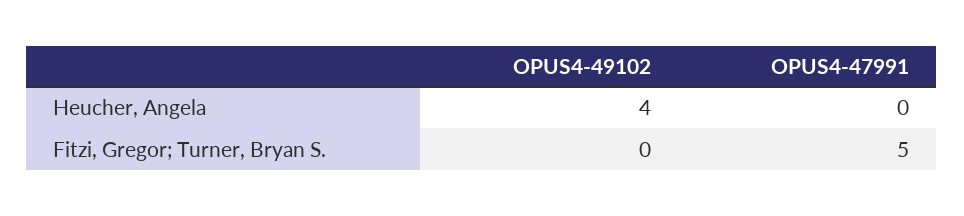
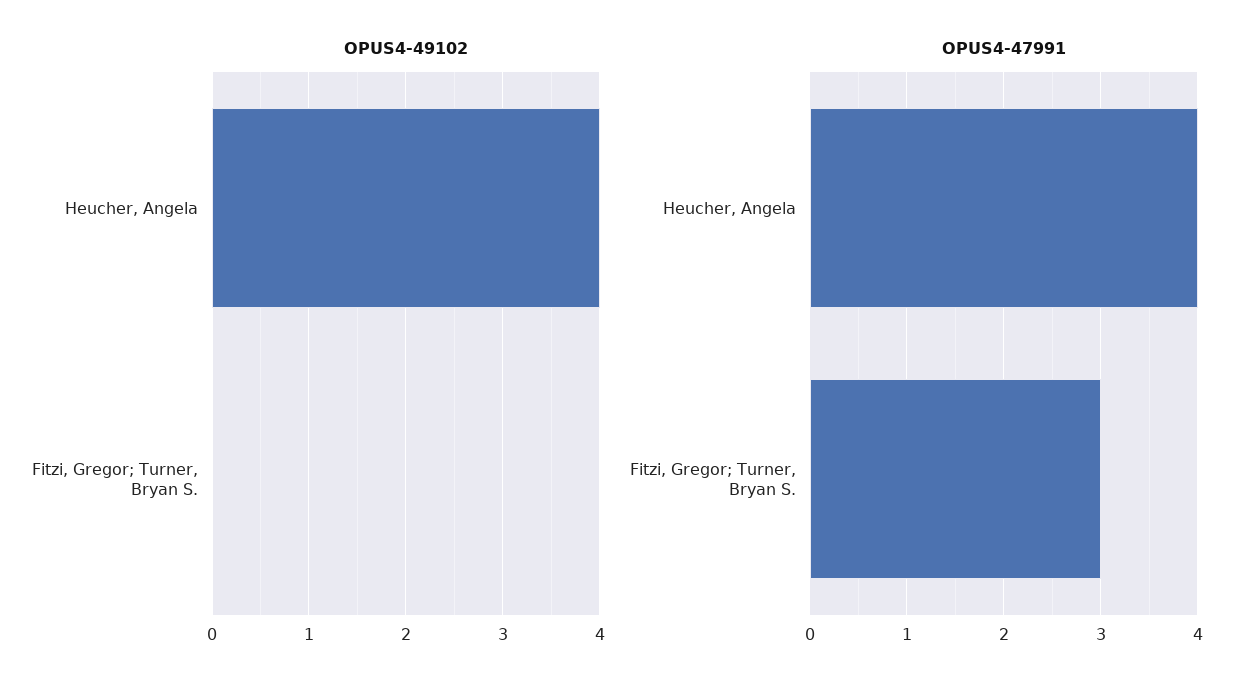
  {
    "OPUS4-49102": {
      "Heucher, Angela": 4,
      "Fitzi, Gregor; Turner, Bryan S.": 0
    },
    "OPUS4-47991": {
-     "Heucher, Angela": 0,
+     "Heucher, Angela": 4,
-     "Fitzi, Gregor; Turner, Bryan S.": 5
+     "Fitzi, Gregor; Turner, Bryan S.": 3
    }
  }

